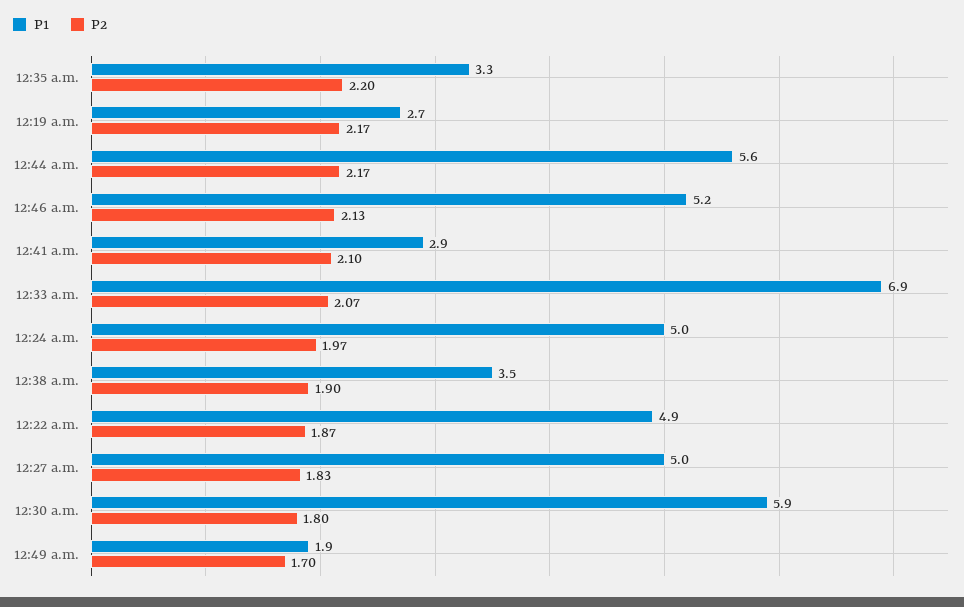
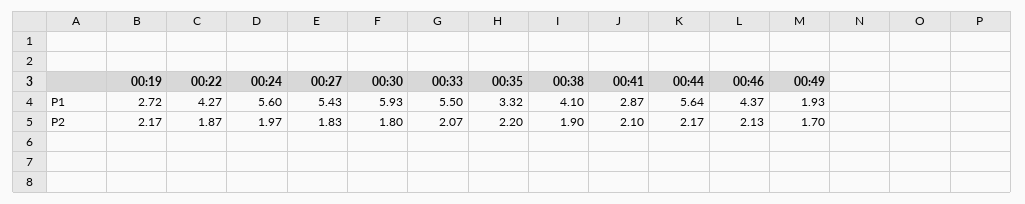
  {
    "P1": {
      "12:35 a.m.": 3.32,
      "12:19 a.m.": 2.72,
      "12:44 a.m.": 5.64,
-     "12:46 a.m.": 5.2,
+     "12:46 a.m.": 4.37,
      "12:41 a.m.": 2.87,
-     "12:33 a.m.": 6.9,
+     "12:33 a.m.": 5.5,
-     "12:24 a.m.": 5,
+     "12:24 a.m.": 5.6,
-     "12:38 a.m.": 3.5,
+     "12:38 a.m.": 4.1,
-     "12:22 a.m.": 4.9,
+     "12:22 a.m.": 4.27,
-     "12:27 a.m.": 5,
+     "12:27 a.m.": 5.43,
      "12:30 a.m.": 5.93,
      "12:49 a.m.": 1.93
    },
    "P2": {
      "12:35 a.m.": 2.2,
      "12:19 a.m.": 2.17,
      "12:44 a.m.": 2.17,
      "12:46 a.m.": 2.13,
      "12:41 a.m.": 2.1,
      "12:33 a.m.": 2.07,
      "12:24 a.m.": 1.97,
      "12:38 a.m.": 1.9,
      "12:22 a.m.": 1.87,
      "12:27 a.m.": 1.83,
      "12:30 a.m.": 1.8,
      "12:49 a.m.": 1.7
    }
  }

